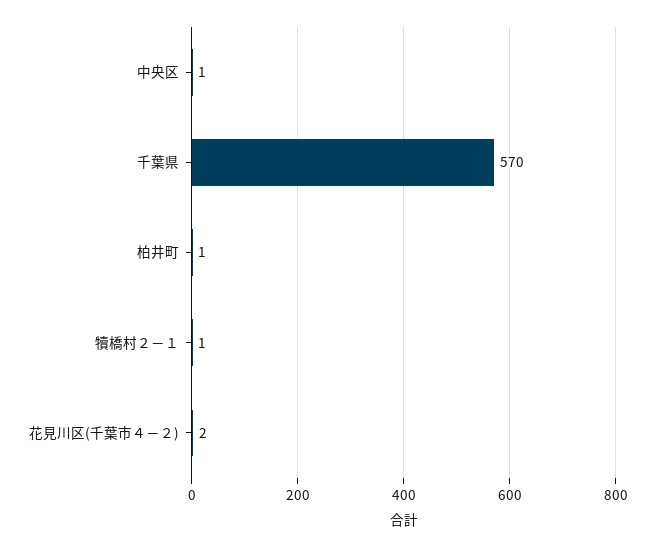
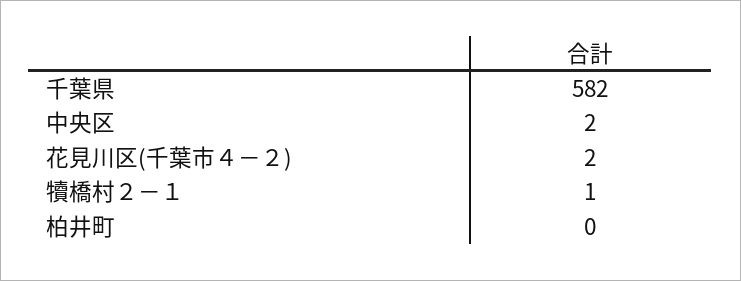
  {
-   "中央区": 1,
+   "中央区": 2,
-   "千葉県": 570,
+   "千葉県": 582,
-   "柏井町": 1,
+   "柏井町": 0,
    "犢橋村２－１": 1,
    "花見川区(千葉市４－２)": 2
  }

